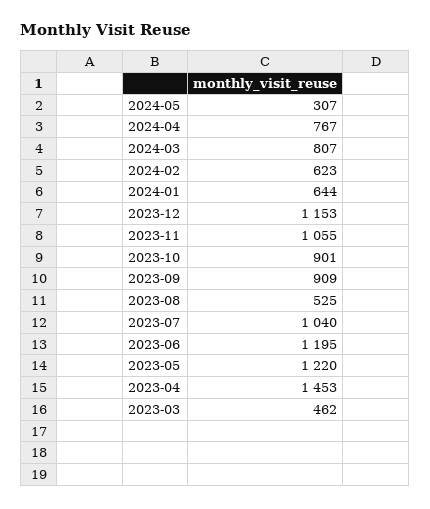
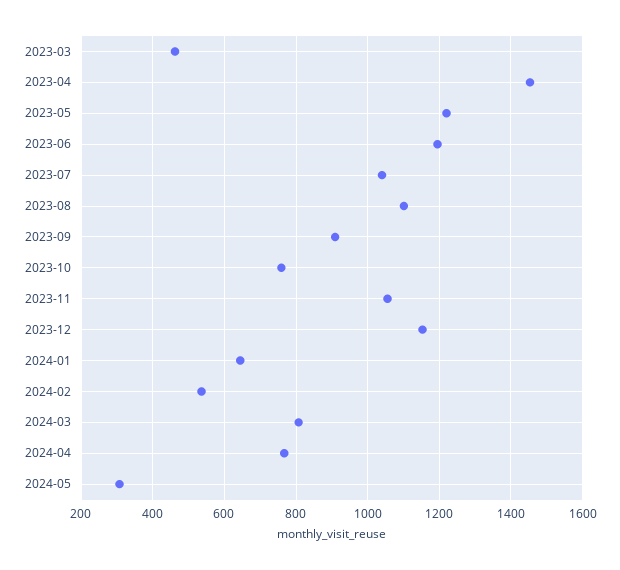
  {
    "2024-05": 307,
    "2024-04": 767,
    "2024-03": 807,
-   "2024-02": 623,
+   "2024-02": 540,
    "2024-01": 644,
    "2023-12": 1153,
    "2023-11": 1055,
-   "2023-10": 901,
+   "2023-10": 760,
    "2023-09": 909,
-   "2023-08": 525,
+   "2023-08": 1100,
    "2023-07": 1040,
    "2023-06": 1195,
    "2023-05": 1220,
    "2023-04": 1453,
    "2023-03": 462
  }

